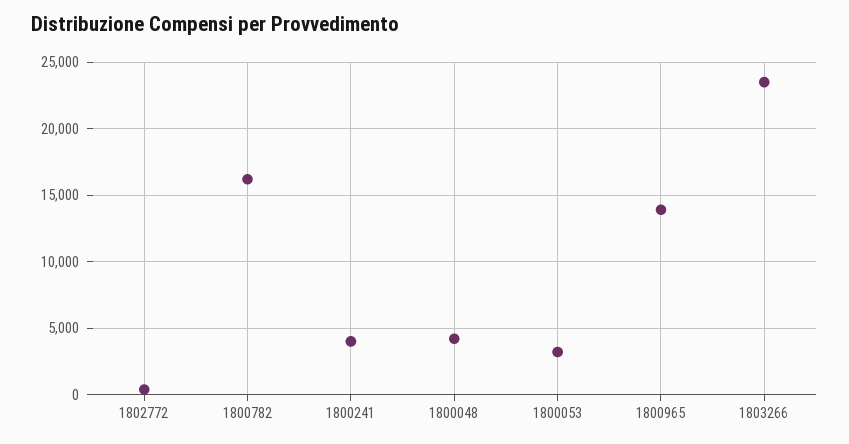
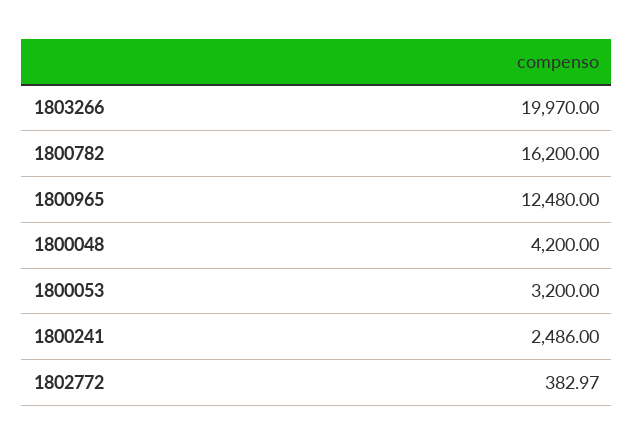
  {
    "1802772": 382.97,
    "1800782": 16200,
-   "1800241": 4000,
+   "1800241": 2486,
    "1800048": 4200,
    "1800053": 3200,
-   "1800965": 14000,
+   "1800965": 12480,
-   "1803266": 23500
+   "1803266": 19970
  }

